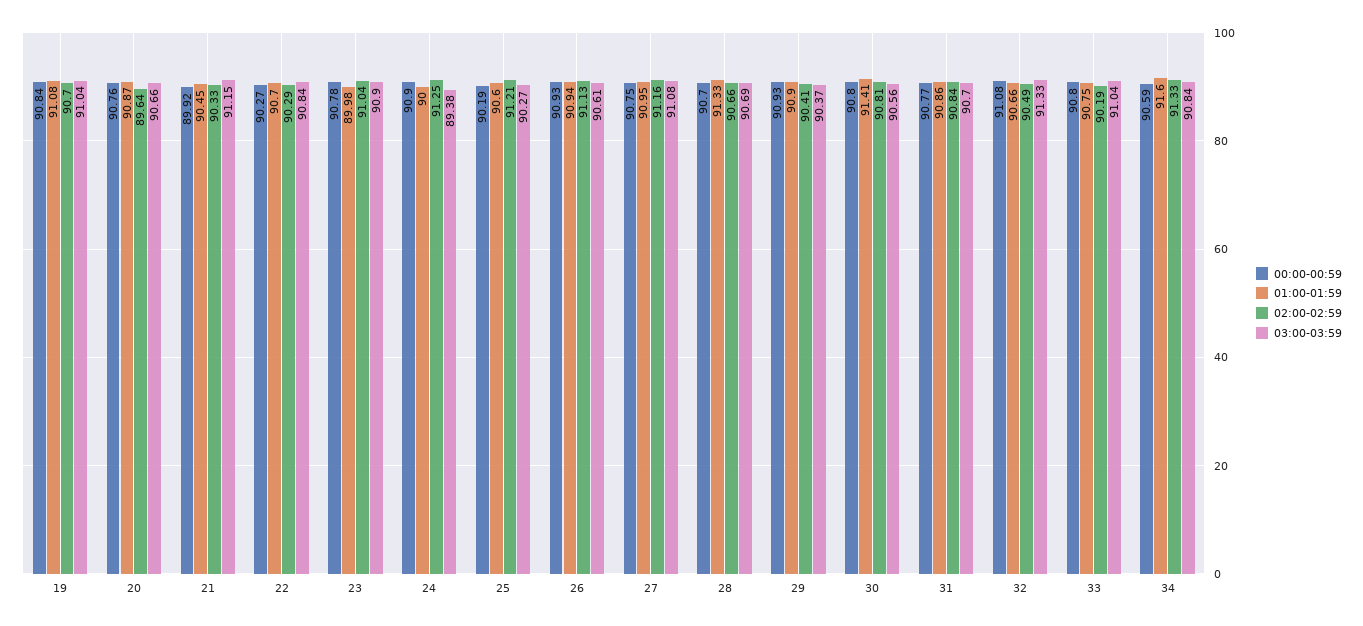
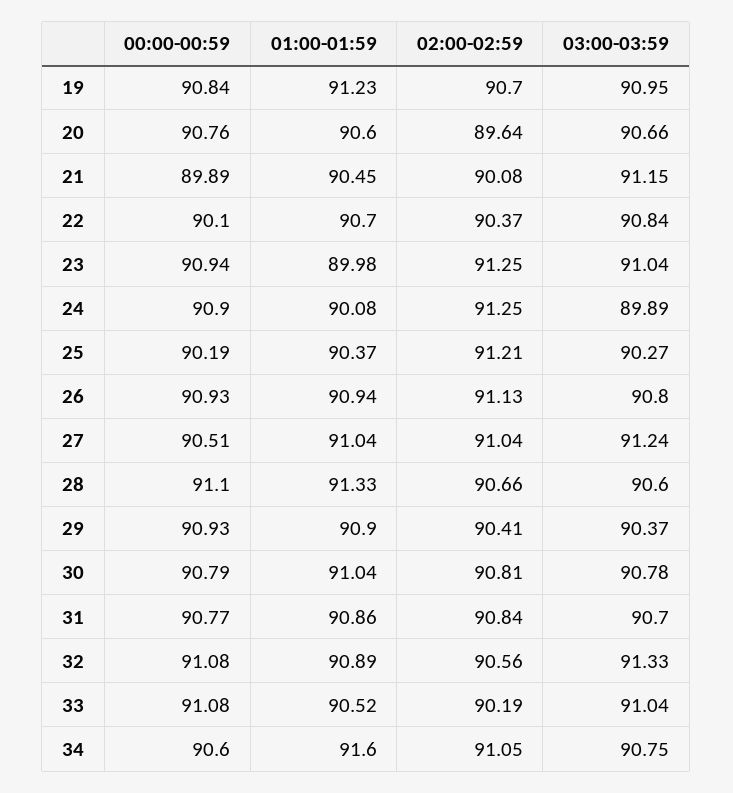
  {
    "00:00-00:59": {
      "19": 90.84,
      "20": 90.76,
-     "21": 89.92,
+     "21": 89.89,
-     "22": 90.27,
+     "22": 90.1,
-     "23": 90.78,
+     "23": 90.94,
      "24": 90.9,
      "25": 90.19,
      "26": 90.93,
-     "27": 90.75,
+     "27": 90.51,
-     "28": 90.7,
+     "28": 91.1,
      "29": 90.93,
-     "30": 90.8,
+     "30": 90.79,
      "31": 90.77,
      "32": 91.08,
-     "33": 90.8,
+     "33": 91.08,
-     "34": 90.59
+     "34": 90.6
    },
    "01:00-01:59": {
-     "19": 91.08,
+     "19": 91.23,
-     "20": 90.87,
+     "20": 90.6,
      "21": 90.45,
      "22": 90.7,
      "23": 89.98,
-     "24": 90,
+     "24": 90.08,
-     "25": 90.6,
+     "25": 90.37,
      "26": 90.94,
-     "27": 90.95,
+     "27": 91.04,
      "28": 91.33,
      "29": 90.9,
-     "30": 91.41,
+     "30": 91.04,
      "31": 90.86,
-     "32": 90.66,
+     "32": 90.89,
-     "33": 90.75,
+     "33": 90.52,
      "34": 91.6
    },
    "02:00-02:59": {
      "19": 90.7,
      "20": 89.64,
-     "21": 90.33,
+     "21": 90.08,
-     "22": 90.29,
+     "22": 90.37,
-     "23": 91.04,
+     "23": 91.25,
      "24": 91.25,
      "25": 91.21,
      "26": 91.13,
-     "27": 91.16,
+     "27": 91.04,
      "28": 90.66,
      "29": 90.41,
      "30": 90.81,
      "31": 90.84,
-     "32": 90.49,
+     "32": 90.56,
      "33": 90.19,
-     "34": 91.33
+     "34": 91.05
    },
    "03:00-03:59": {
-     "19": 91.04,
+     "19": 90.95,
      "20": 90.66,
      "21": 91.15,
      "22": 90.84,
-     "23": 90.9,
+     "23": 91.04,
-     "24": 89.38,
+     "24": 89.89,
      "25": 90.27,
-     "26": 90.61,
+     "26": 90.8,
-     "27": 91.08,
+     "27": 91.24,
-     "28": 90.69,
+     "28": 90.6,
      "29": 90.37,
-     "30": 90.56,
+     "30": 90.78,
      "31": 90.7,
      "32": 91.33,
      "33": 91.04,
-     "34": 90.84
+     "34": 90.75
    }
  }

